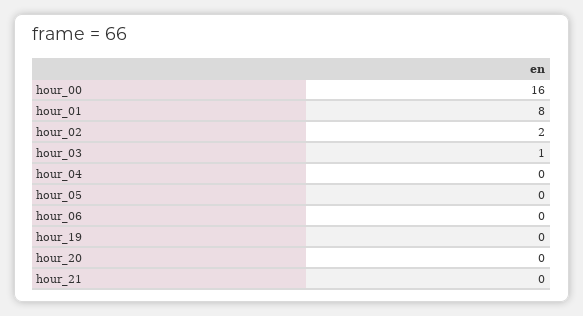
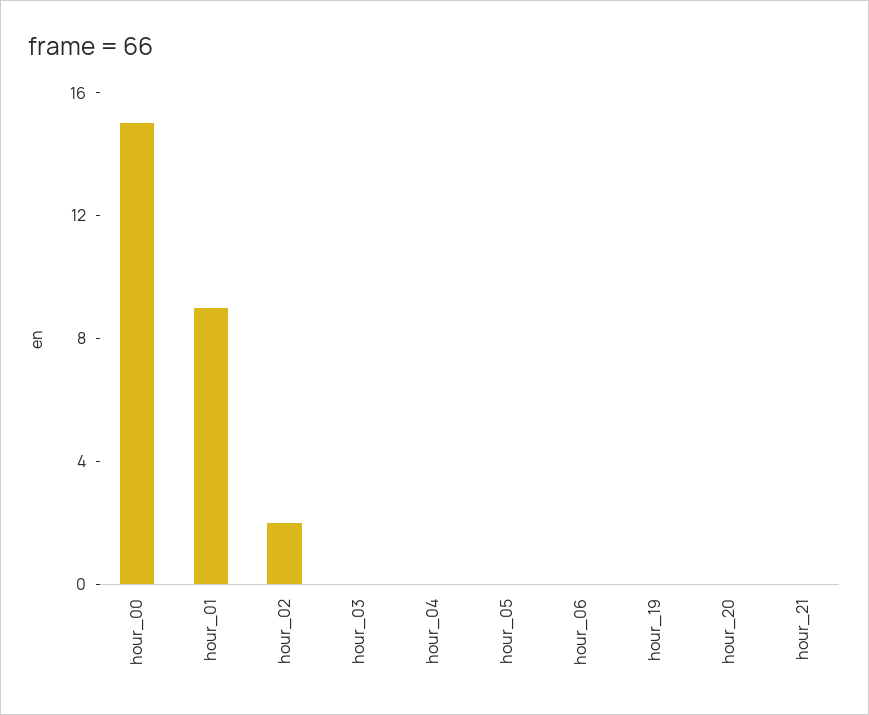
  {
-   "hour_00": 16,
+   "hour_00": 15,
-   "hour_01": 8,
+   "hour_01": 9,
    "hour_02": 2,
-   "hour_03": 1,
+   "hour_03": 0,
    "hour_04": 0,
    "hour_05": 0,
    "hour_06": 0,
    "hour_19": 0,
    "hour_20": 0,
    "hour_21": 0
  }

